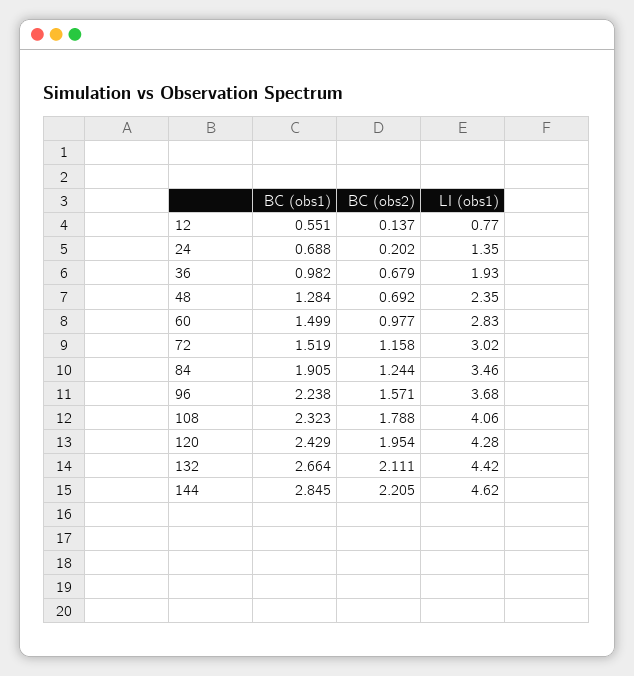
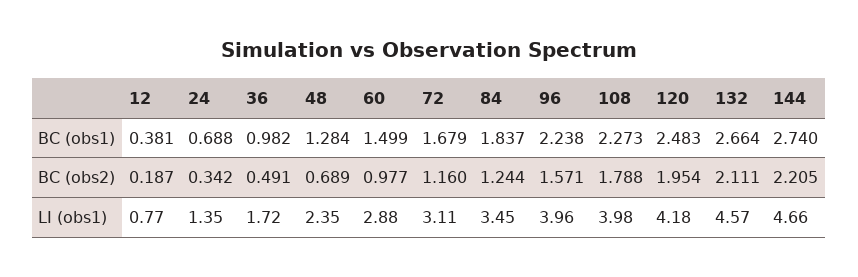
  {
    "BC (obs1)": {
-     "12": 0.551,
+     "12": 0.381,
      "24": 0.688,
      "36": 0.982,
      "48": 1.284,
      "60": 1.499,
-     "72": 1.519,
+     "72": 1.679,
-     "84": 1.905,
+     "84": 1.837,
      "96": 2.238,
-     "108": 2.323,
+     "108": 2.273,
-     "120": 2.429,
+     "120": 2.483,
      "132": 2.664,
-     "144": 2.845
+     "144": 2.74
    },
    "BC (obs2)": {
-     "12": 0.137,
+     "12": 0.187,
-     "24": 0.202,
+     "24": 0.342,
-     "36": 0.679,
+     "36": 0.491,
-     "48": 0.692,
+     "48": 0.689,
      "60": 0.977,
-     "72": 1.158,
+     "72": 1.16,
      "84": 1.244,
      "96": 1.571,
      "108": 1.788,
      "120": 1.954,
      "132": 2.111,
      "144": 2.205
    },
    "LI (obs1)": {
      "12": 0.77,
      "24": 1.35,
-     "36": 1.93,
+     "36": 1.72,
      "48": 2.35,
-     "60": 2.83,
+     "60": 2.88,
-     "72": 3.02,
+     "72": 3.11,
-     "84": 3.46,
+     "84": 3.45,
-     "96": 3.68,
+     "96": 3.96,
-     "108": 4.06,
+     "108": 3.98,
-     "120": 4.28,
+     "120": 4.18,
-     "132": 4.42,
+     "132": 4.57,
-     "144": 4.62
+     "144": 4.66
    }
  }

